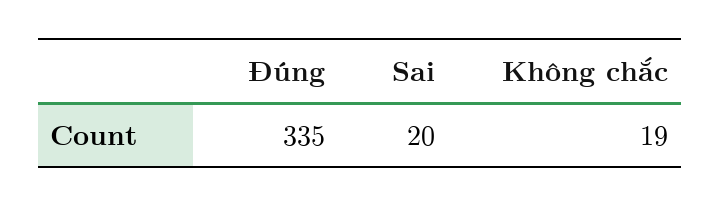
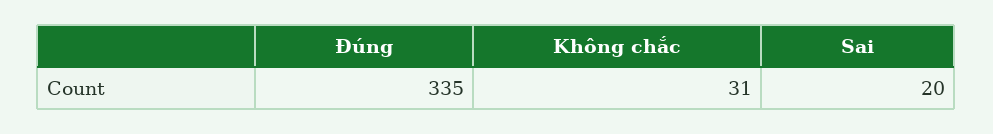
  {
    "Đúng": 335,
    "Sai": 20,
-   "Không chắc": 19
+   "Không chắc": 31
  }

